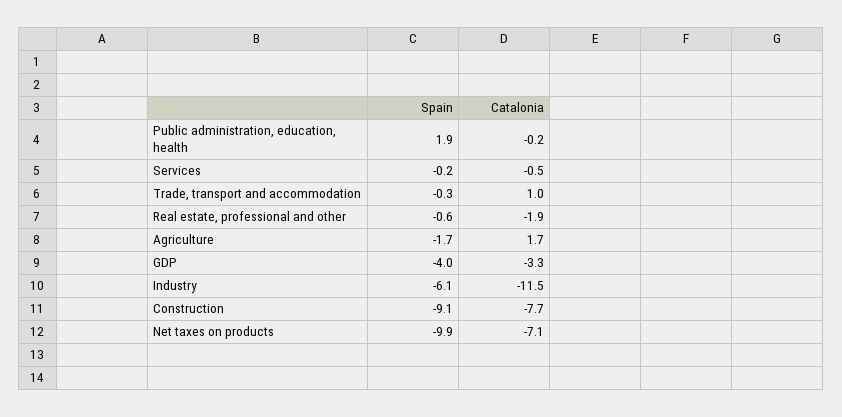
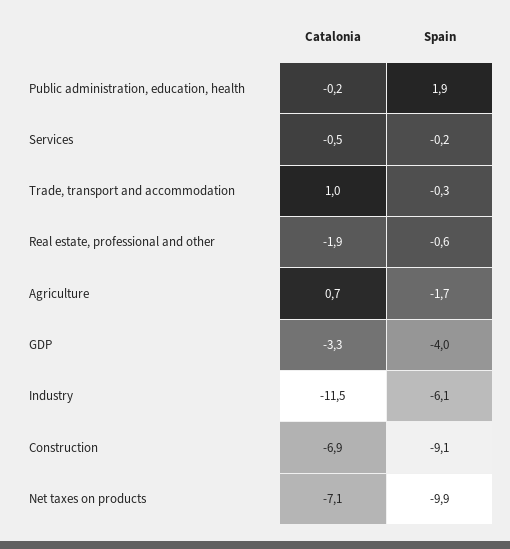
  {
    "Spain": {
      "Public administration, education, health": 1.9,
      "Services": -0.2,
      "Trade, transport and accommodation": -0.3,
      "Real estate, professional and other": -0.6,
      "Agriculture": -1.7,
      "GDP": -4,
      "Industry": -6.1,
      "Construction": -9.1,
      "Net taxes on products": -9.9
    },
    "Catalonia": {
      "Public administration, education, health": -0.2,
      "Services": -0.5,
      "Trade, transport and accommodation": 1,
      "Real estate, professional and other": -1.9,
-     "Agriculture": 1.7,
+     "Agriculture": 0.7,
      "GDP": -3.3,
      "Industry": -11.5,
-     "Construction": -7.7,
+     "Construction": -6.9,
      "Net taxes on products": -7.1
    }
  }

